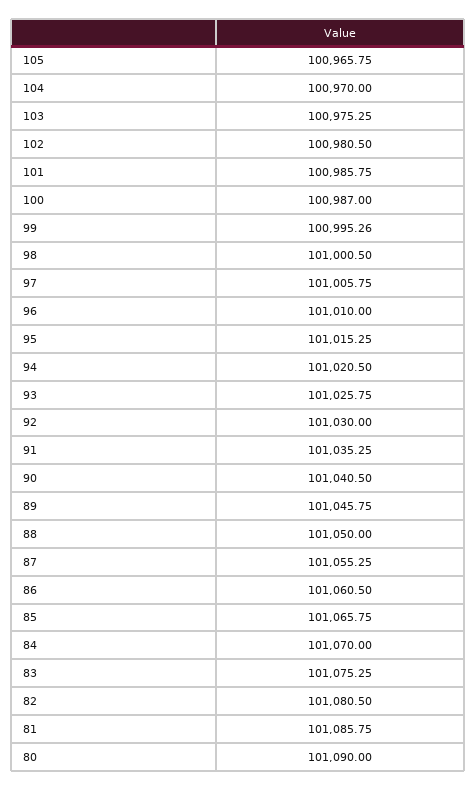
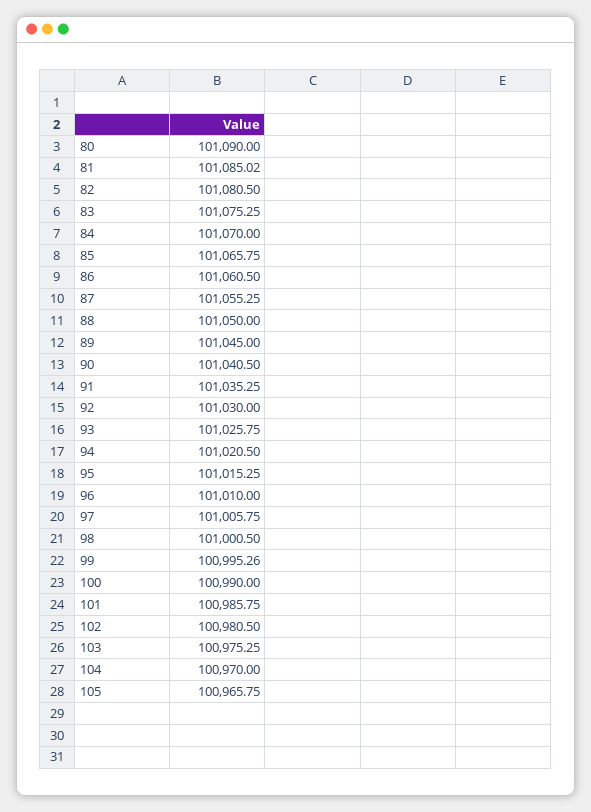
  {
    "105": 100965.75,
    "104": 100970,
    "103": 100975.25,
    "102": 100980.5,
    "101": 100985.75,
-   "100": 100987,
+   "100": 100990,
    "99": 100995.26,
    "98": 101000.5,
    "97": 101005.75,
    "96": 101010,
    "95": 101015.25,
    "94": 101020.5,
    "93": 101025.75,
    "92": 101030,
    "91": 101035.25,
    "90": 101040.5,
-   "89": 101045.75,
+   "89": 101045,
    "88": 101050,
    "87": 101055.25,
    "86": 101060.5,
    "85": 101065.75,
    "84": 101070,
    "83": 101075.25,
    "82": 101080.5,
-   "81": 101085.75,
+   "81": 101085.02,
    "80": 101090
  }

